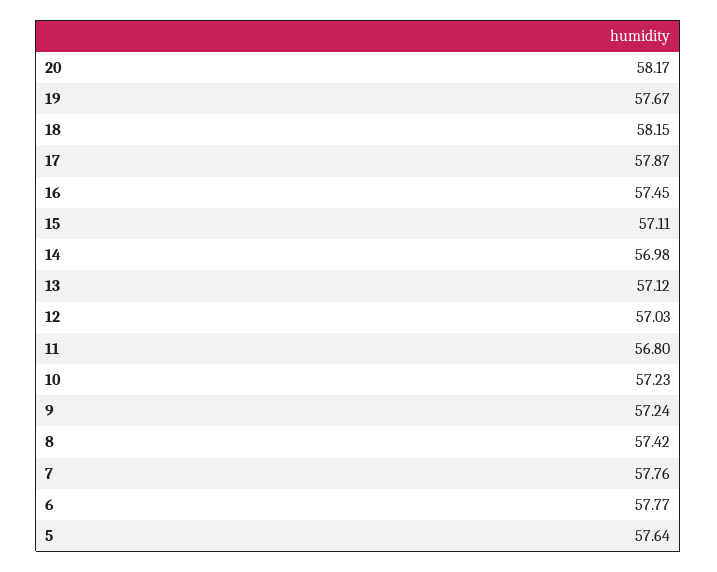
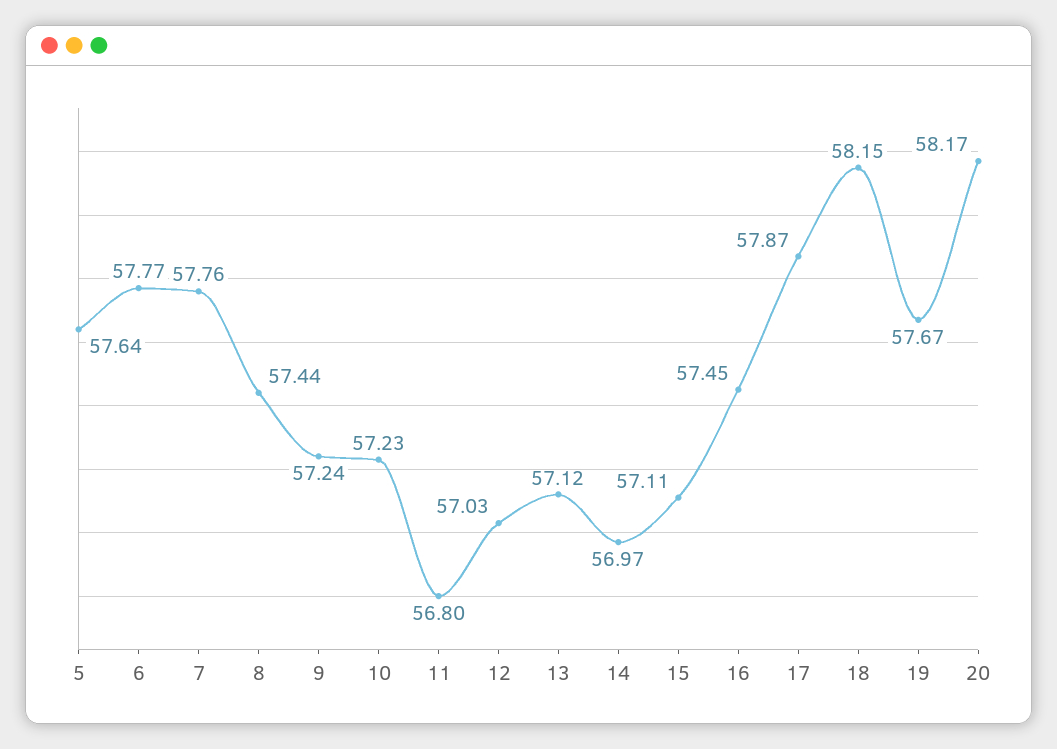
  {
    "20": 58.17,
    "19": 57.67,
    "18": 58.15,
    "17": 57.87,
    "16": 57.45,
    "15": 57.11,
-   "14": 56.98,
+   "14": 56.97,
    "13": 57.12,
    "12": 57.03,
    "11": 56.8,
    "10": 57.23,
    "9": 57.24,
-   "8": 57.42,
+   "8": 57.44,
    "7": 57.76,
    "6": 57.77,
    "5": 57.64
  }

